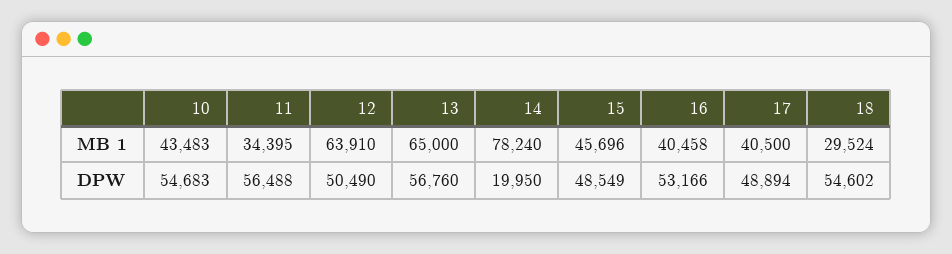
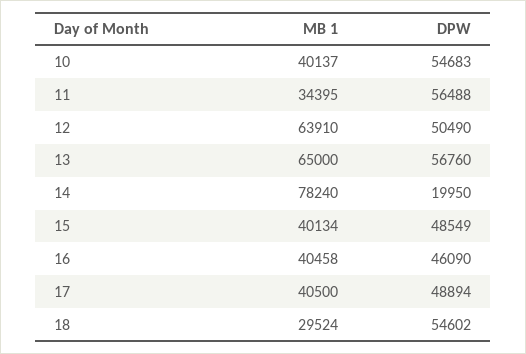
  {
    "10": {
-     "MB 1": 43483,
+     "MB 1": 40137,
      "DPW": 54683
    },
    "11": {
      "MB 1": 34395,
      "DPW": 56488
    },
    "12": {
      "MB 1": 63910,
      "DPW": 50490
    },
    "13": {
      "MB 1": 65000,
      "DPW": 56760
    },
    "14": {
      "MB 1": 78240,
      "DPW": 19950
    },
    "15": {
-     "MB 1": 45696,
+     "MB 1": 40134,
      "DPW": 48549
    },
    "16": {
      "MB 1": 40458,
-     "DPW": 53166
+     "DPW": 46090
    },
    "17": {
      "MB 1": 40500,
      "DPW": 48894
    },
    "18": {
      "MB 1": 29524,
      "DPW": 54602
    }
  }

